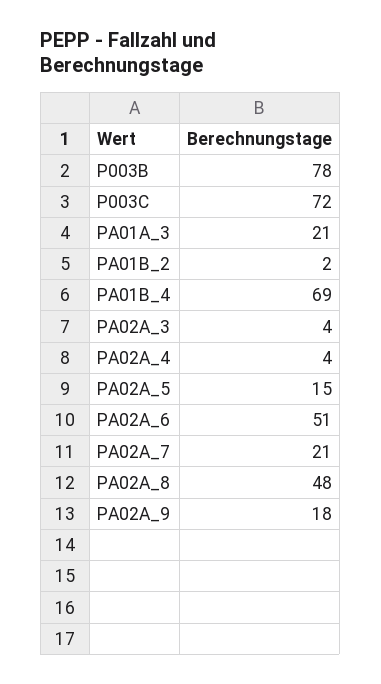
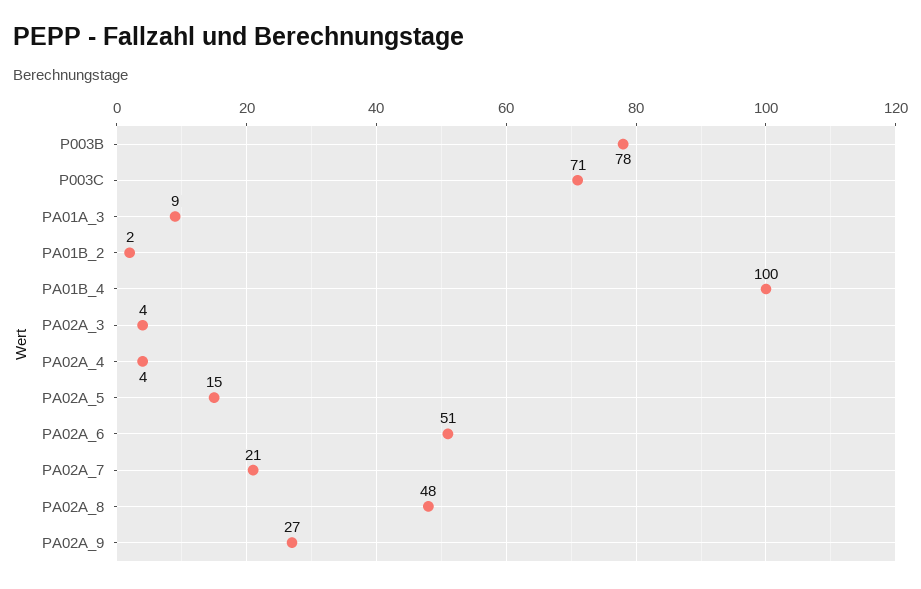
  {
    "P003B": 78,
-   "P003C": 72,
+   "P003C": 71,
-   "PA01A_3": 21,
+   "PA01A_3": 9,
    "PA01B_2": 2,
-   "PA01B_4": 69,
+   "PA01B_4": 100,
    "PA02A_3": 4,
    "PA02A_4": 4,
    "PA02A_5": 15,
    "PA02A_6": 51,
    "PA02A_7": 21,
    "PA02A_8": 48,
-   "PA02A_9": 18
+   "PA02A_9": 27
  }

